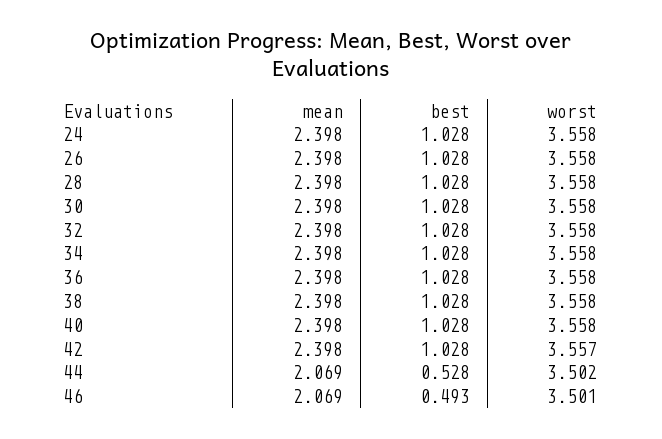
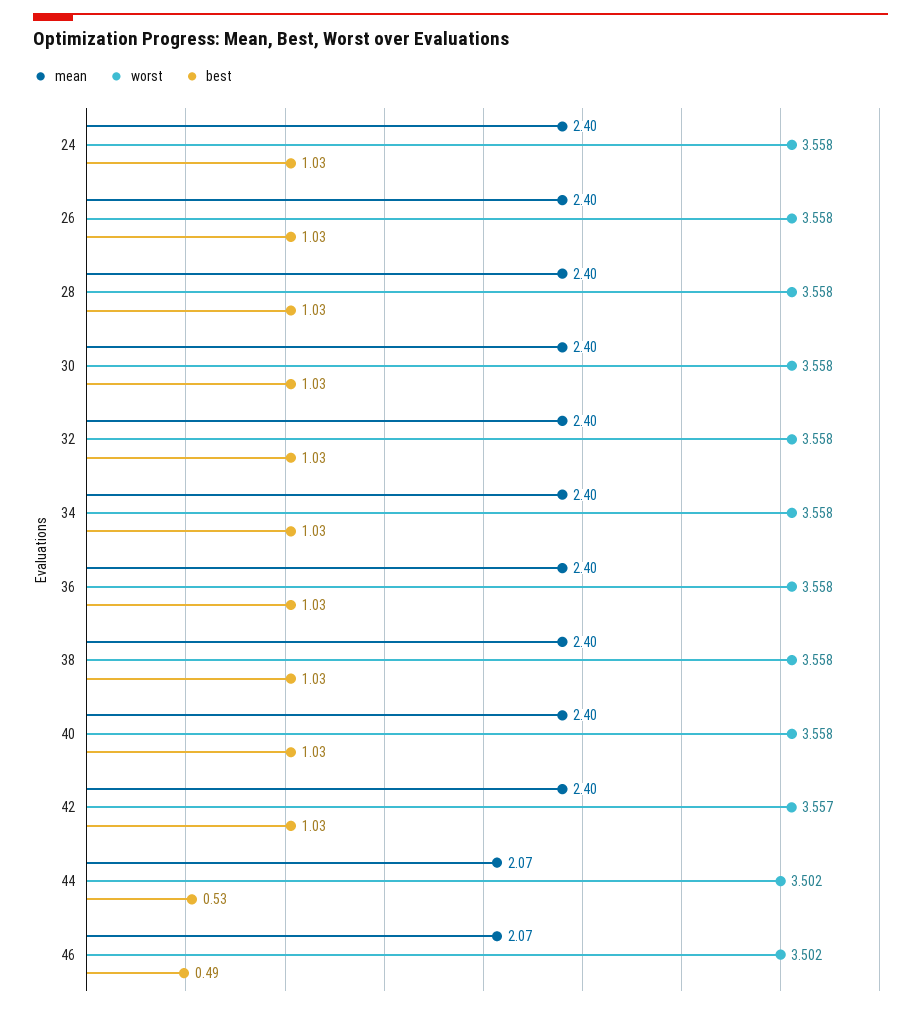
  {
    "mean": {
      "24": 2.398,
      "26": 2.398,
      "28": 2.398,
      "30": 2.398,
      "32": 2.398,
      "34": 2.398,
      "36": 2.398,
      "38": 2.398,
      "40": 2.398,
      "42": 2.398,
      "44": 2.069,
      "46": 2.069
    },
    "best": {
      "24": 1.028,
      "26": 1.028,
      "28": 1.028,
      "30": 1.028,
      "32": 1.028,
      "34": 1.028,
      "36": 1.028,
      "38": 1.028,
      "40": 1.028,
      "42": 1.028,
      "44": 0.528,
      "46": 0.493
    },
    "worst": {
      "24": 3.558,
      "26": 3.558,
      "28": 3.558,
      "30": 3.558,
      "32": 3.558,
      "34": 3.558,
      "36": 3.558,
      "38": 3.558,
      "40": 3.558,
      "42": 3.557,
      "44": 3.502,
-     "46": 3.501
+     "46": 3.502
    }
  }

